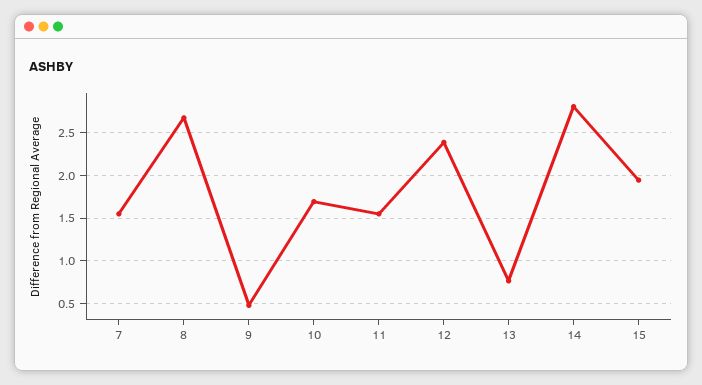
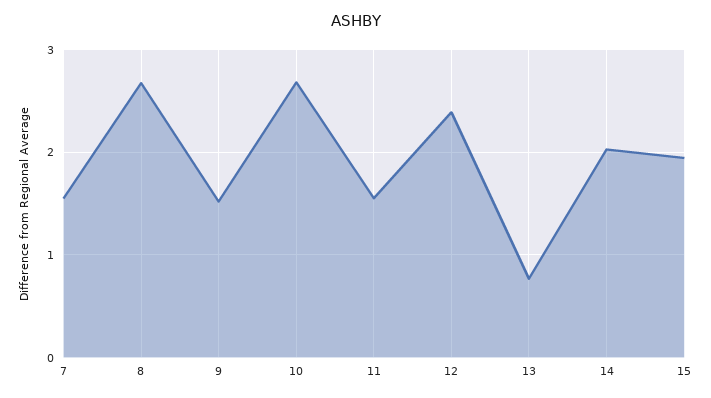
  {
    "7": 1.6,
    "8": 2.7,
-   "9": 0.5,
+   "9": 1.5,
-   "10": 1.7,
+   "10": 2.7,
    "11": 1.6,
    "12": 2.4,
    "13": 0.8,
-   "14": 2.8,
+   "14": 2,
    "15": 1.9
  }

